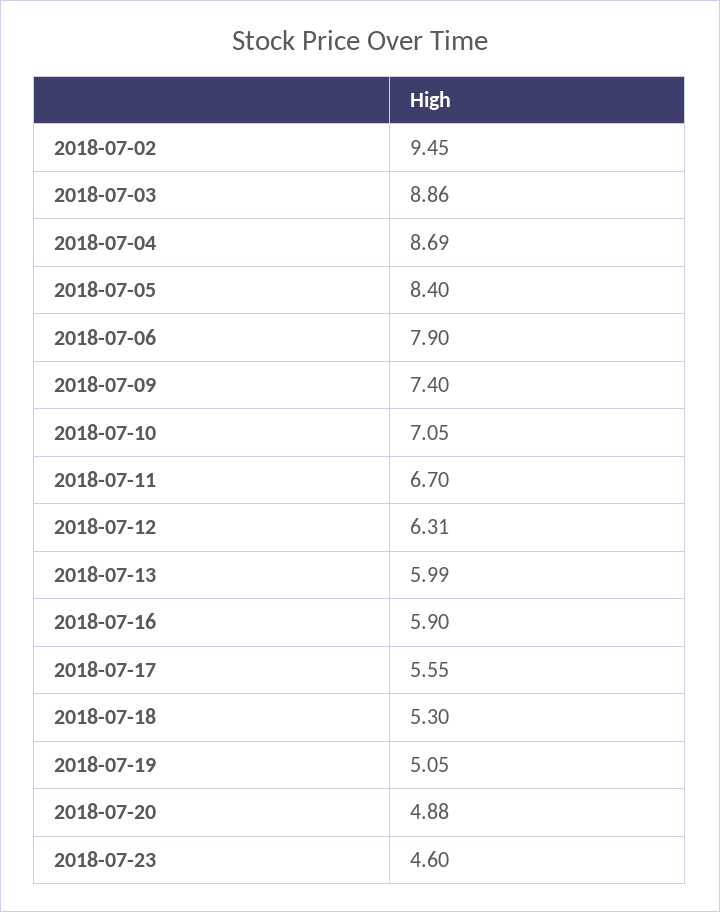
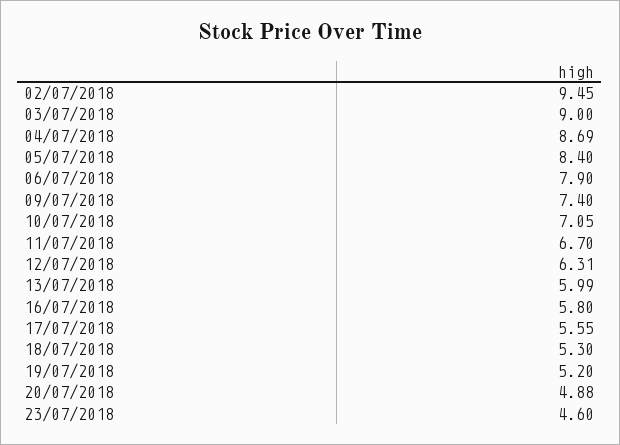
  {
    "2018-07-02": 9.45,
-   "2018-07-03": 8.86,
+   "2018-07-03": 9,
    "2018-07-04": 8.69,
    "2018-07-05": 8.4,
    "2018-07-06": 7.9,
    "2018-07-09": 7.4,
    "2018-07-10": 7.05,
    "2018-07-11": 6.7,
    "2018-07-12": 6.31,
    "2018-07-13": 5.99,
-   "2018-07-16": 5.9,
+   "2018-07-16": 5.8,
    "2018-07-17": 5.55,
    "2018-07-18": 5.3,
-   "2018-07-19": 5.05,
+   "2018-07-19": 5.2,
    "2018-07-20": 4.88,
    "2018-07-23": 4.6
  }

